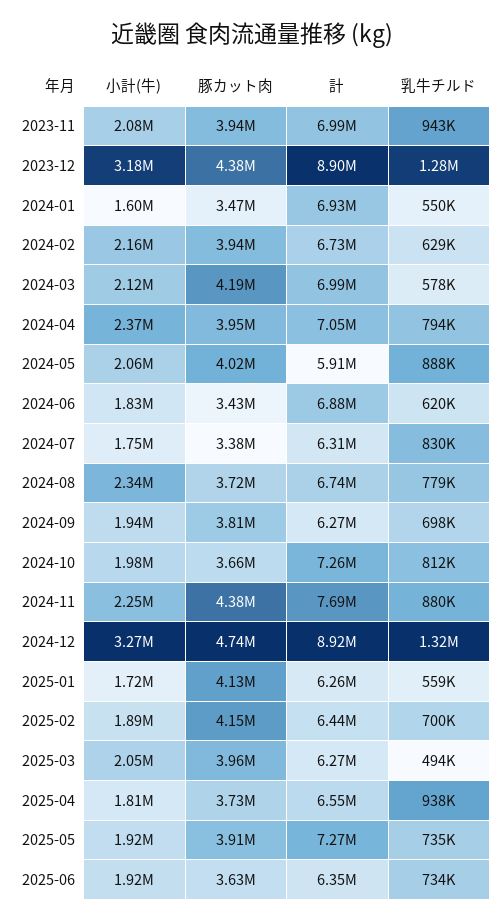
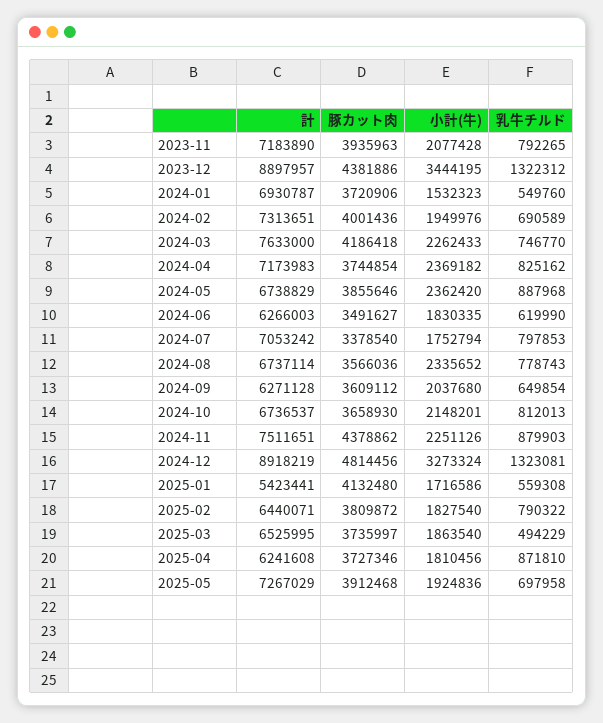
  {
    "小計(牛)": {
      "2023-11": 2077428,
-     "2023-12": 3180000,
+     "2023-12": 3444195,
-     "2024-01": 1600000,
+     "2024-01": 1532323,
-     "2024-02": 2160000,
+     "2024-02": 1949976,
-     "2024-03": 2120000,
+     "2024-03": 2262433,
      "2024-04": 2369182,
-     "2024-05": 2060000,
+     "2024-05": 2362420,
      "2024-06": 1830335,
      "2024-07": 1752794,
      "2024-08": 2335652,
-     "2024-09": 1940000,
+     "2024-09": 2037680,
-     "2024-10": 1980000,
+     "2024-10": 2148201,
      "2024-11": 2251126,
      "2024-12": 3273324,
      "2025-01": 1716586,
-     "2025-02": 1890000,
+     "2025-02": 1827540,
-     "2025-03": 2050000,
+     "2025-03": 1863540,
      "2025-04": 1810456,
-     "2025-05": 1924836,
+     "2025-05": 1924836
-     "2025-06": 1920000
    },
    "豚カット肉": {
      "2023-11": 3935963,
      "2023-12": 4381886,
-     "2024-01": 3470000,
+     "2024-01": 3720906,
-     "2024-02": 3940000,
+     "2024-02": 4001436,
      "2024-03": 4186418,
-     "2024-04": 3950000,
+     "2024-04": 3744854,
-     "2024-05": 4020000,
+     "2024-05": 3855646,
-     "2024-06": 3430000,
+     "2024-06": 3491627,
      "2024-07": 3378540,
-     "2024-08": 3720000,
+     "2024-08": 3566036,
-     "2024-09": 3810000,
+     "2024-09": 3609112,
      "2024-10": 3658930,
      "2024-11": 4378862,
-     "2024-12": 4740000,
+     "2024-12": 4814456,
      "2025-01": 4132480,
-     "2025-02": 4150000,
+     "2025-02": 3809872,
-     "2025-03": 3960000,
+     "2025-03": 3735997,
      "2025-04": 3727346,
-     "2025-05": 3912468,
+     "2025-05": 3912468
-     "2025-06": 3630000
    },
    "計": {
-     "2023-11": 6990000,
+     "2023-11": 7183890,
      "2023-12": 8897957,
      "2024-01": 6930787,
-     "2024-02": 6730000,
+     "2024-02": 7313651,
-     "2024-03": 6990000,
+     "2024-03": 7633000,
-     "2024-04": 7050000,
+     "2024-04": 7173983,
-     "2024-05": 5910000,
+     "2024-05": 6738829,
-     "2024-06": 6880000,
+     "2024-06": 6266003,
-     "2024-07": 6310000,
+     "2024-07": 7053242,
      "2024-08": 6737114,
      "2024-09": 6271128,
-     "2024-10": 7260000,
+     "2024-10": 6736537,
-     "2024-11": 7690000,
+     "2024-11": 7511651,
      "2024-12": 8918219,
-     "2025-01": 6260000,
+     "2025-01": 5423441,
      "2025-02": 6440071,
-     "2025-03": 6270000,
+     "2025-03": 6525995,
-     "2025-04": 6550000,
+     "2025-04": 6241608,
-     "2025-05": 7267029,
+     "2025-05": 7267029
-     "2025-06": 6350000
    },
    "乳牛チルド": {
-     "2023-11": 943000,
+     "2023-11": 792265,
-     "2023-12": 1280000,
+     "2023-12": 1322312,
      "2024-01": 549760,
-     "2024-02": 629000,
+     "2024-02": 690589,
-     "2024-03": 578000,
+     "2024-03": 746770,
-     "2024-04": 794000,
+     "2024-04": 825162,
      "2024-05": 887968,
      "2024-06": 619990,
-     "2024-07": 830000,
+     "2024-07": 797853,
      "2024-08": 778743,
-     "2024-09": 698000,
+     "2024-09": 649854,
      "2024-10": 812013,
      "2024-11": 879903,
      "2024-12": 1323081,
      "2025-01": 559308,
-     "2025-02": 700000,
+     "2025-02": 790322,
      "2025-03": 494229,
-     "2025-04": 938000,
+     "2025-04": 871810,
-     "2025-05": 735000,
+     "2025-05": 697958
-     "2025-06": 734000
    }
  }

